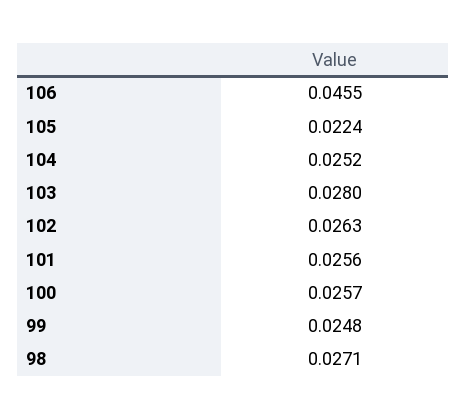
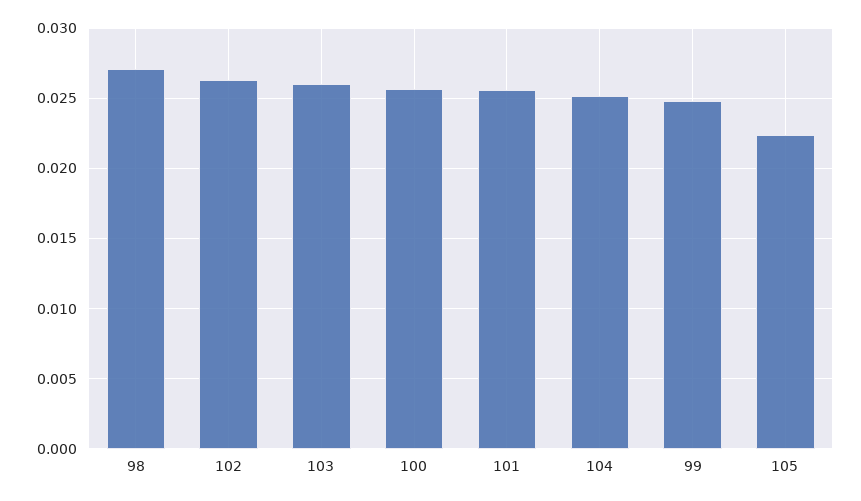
  {
-   "106": 0.0455,
    "105": 0.0224,
    "104": 0.0252,
-   "103": 0.028,
+   "103": 0.026,
    "102": 0.0263,
    "101": 0.0256,
    "100": 0.0257,
    "99": 0.0248,
    "98": 0.0271
  }

